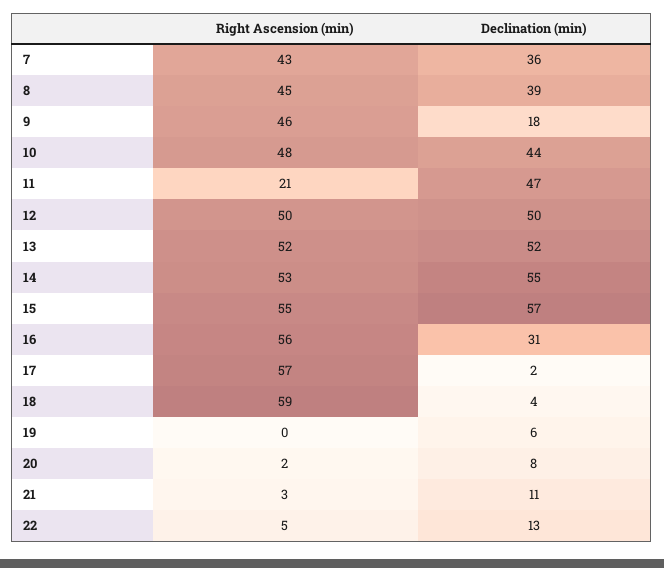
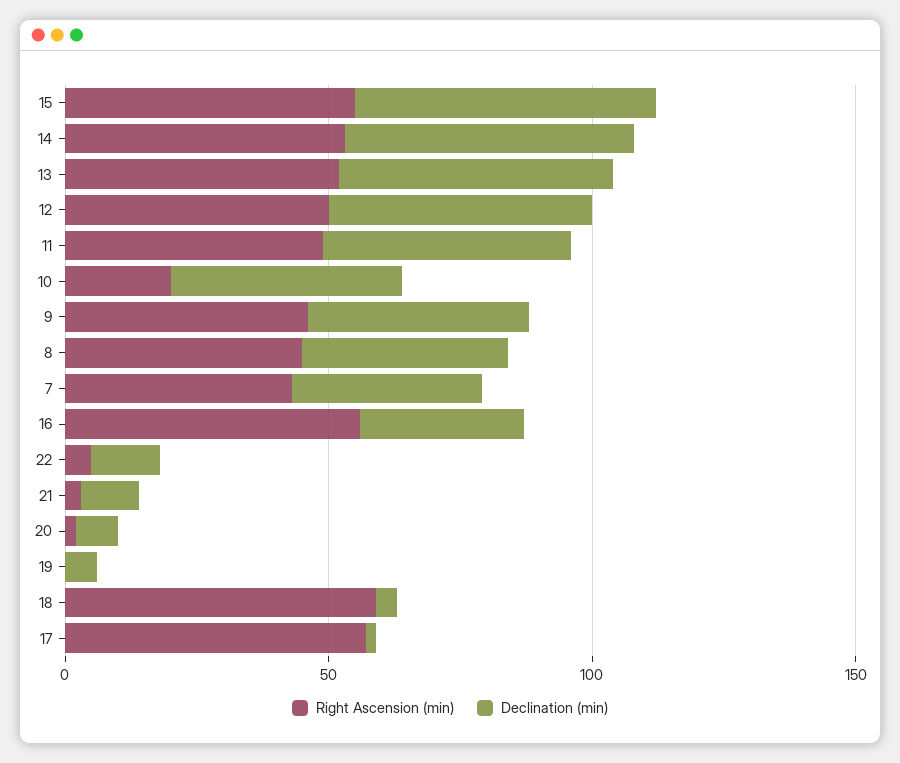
  {
    "Right Ascension (min)": {
      "7": 43,
      "8": 45,
      "9": 46,
-     "10": 48,
+     "10": 20,
-     "11": 21,
+     "11": 50,
      "12": 50,
      "13": 52,
      "14": 53,
      "15": 55,
      "16": 56,
      "17": 57,
      "18": 59,
      "19": 0,
      "20": 2,
      "21": 3,
      "22": 5
    },
    "Declination (min)": {
      "7": 36,
      "8": 39,
-     "9": 18,
+     "9": 40,
      "10": 44,
      "11": 47,
      "12": 50,
      "13": 52,
      "14": 55,
      "15": 57,
      "16": 31,
      "17": 2,
      "18": 4,
      "19": 6,
      "20": 8,
      "21": 11,
      "22": 13
    }
  }

